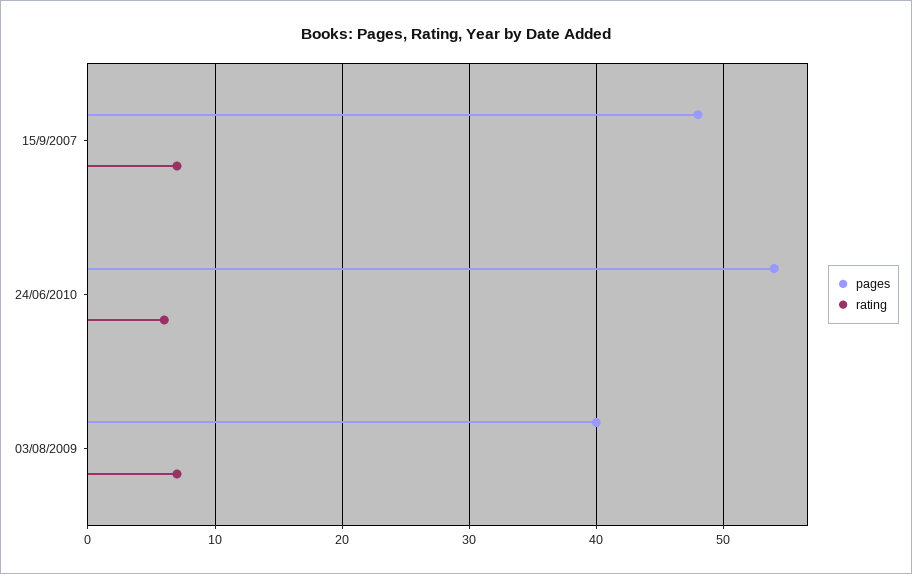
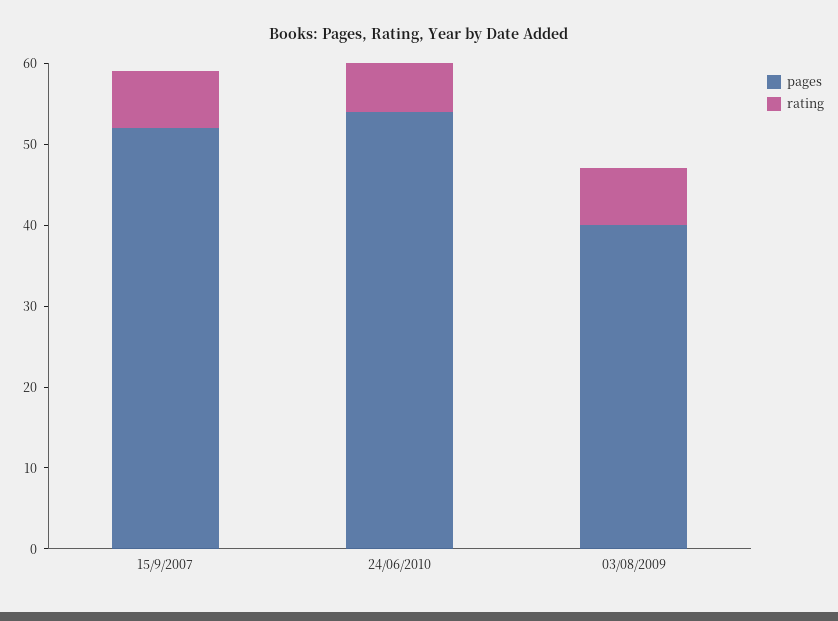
  {
    "pages": {
-     "15/9/2007": 48,
+     "15/9/2007": 52,
      "24/06/2010": 54,
      "03/08/2009": 40
    },
    "rating": {
      "15/9/2007": 7,
      "24/06/2010": 6,
      "03/08/2009": 7
    }
  }

